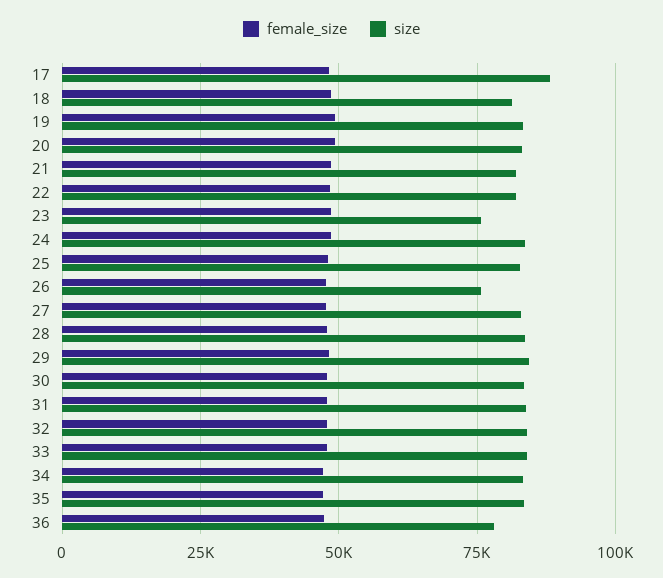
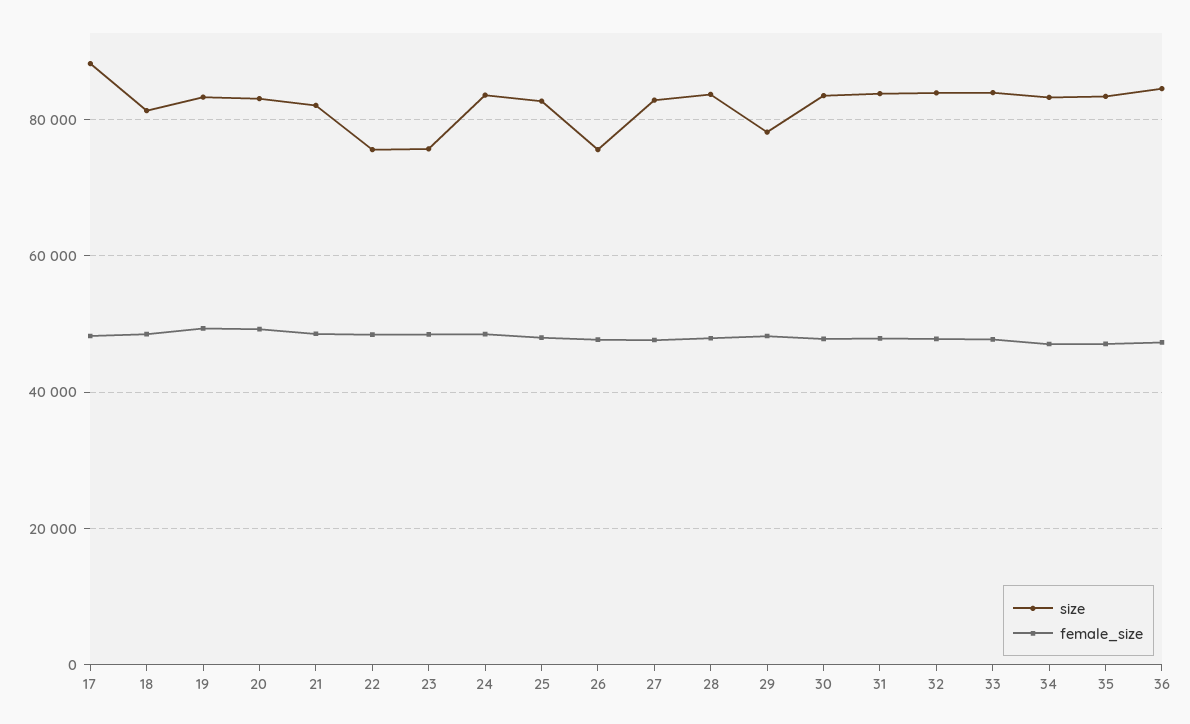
  {
    "female_size": {
      "17": 48000,
      "18": 48000,
      "19": 50000,
      "20": 50000,
      "21": 48000,
      "22": 48000,
      "23": 48000,
      "24": 48000,
      "25": 48000,
      "26": 48000,
      "27": 48000,
      "28": 48000,
      "29": 48000,
      "30": 48000,
      "31": 48000,
      "32": 48000,
      "33": 48000,
      "34": 48000,
      "35": 48000,
      "36": 48000
    },
    "size": {
      "17": 88000,
      "18": 82000,
      "19": 84000,
      "20": 84000,
      "21": 82000,
-     "22": 82500,
+     "22": 76000,
      "23": 76000,
      "24": 84000,
      "25": 82000,
      "26": 76000,
      "27": 82000,
      "28": 84000,
-     "29": 85000,
+     "29": 78000,
      "30": 84000,
      "31": 84000,
      "32": 84000,
      "33": 84000,
      "34": 84000,
      "35": 84000,
-     "36": 77500
+     "36": 84000
    }
  }

